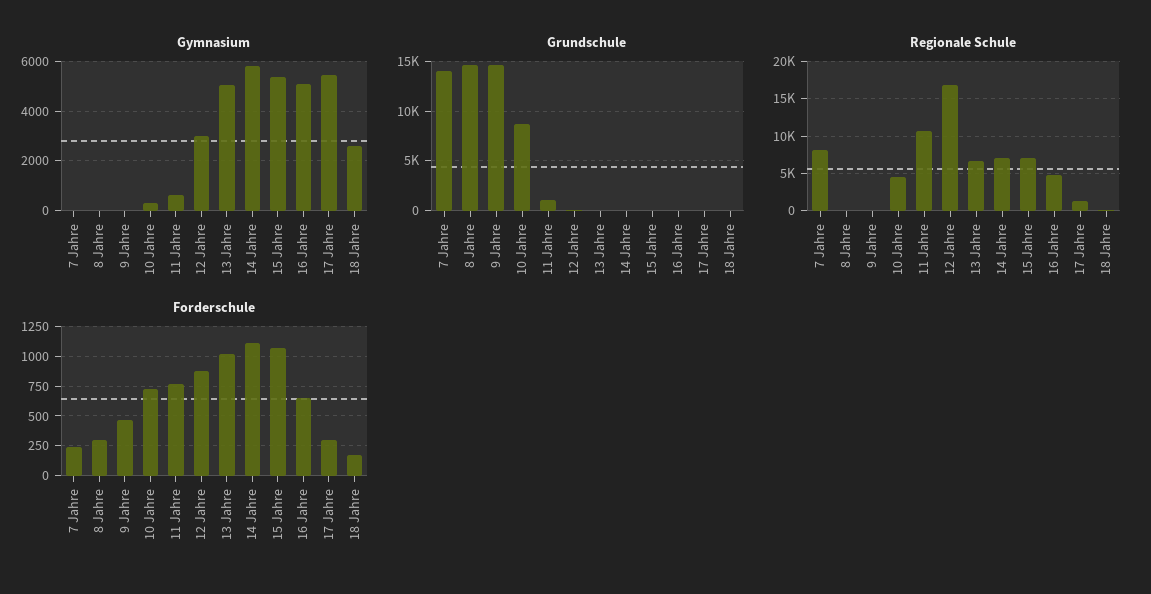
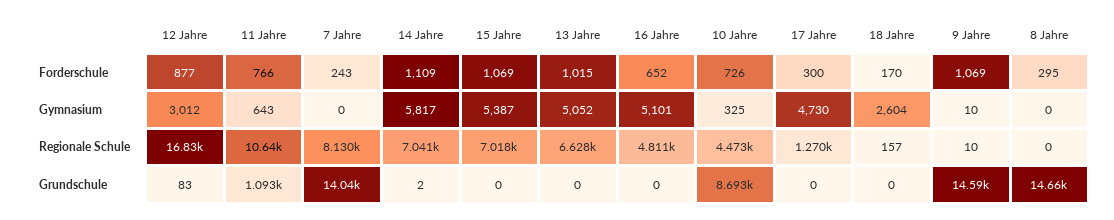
  {
    "Gymnasium": {
      "7 Jahre": 0,
      "8 Jahre": 0,
      "9 Jahre": 10,
      "10 Jahre": 325,
      "11 Jahre": 643,
      "12 Jahre": 3012,
      "13 Jahre": 5052,
      "14 Jahre": 5817,
      "15 Jahre": 5387,
      "16 Jahre": 5101,
-     "17 Jahre": 5500,
+     "17 Jahre": 4730,
      "18 Jahre": 2604
    },
    "Grundschule": {
      "7 Jahre": 14040,
      "8 Jahre": 14660,
      "9 Jahre": 14590,
      "10 Jahre": 8693,
      "11 Jahre": 1093,
      "12 Jahre": 83,
      "13 Jahre": 0,
      "14 Jahre": 2,
      "15 Jahre": 0,
      "16 Jahre": 0,
      "17 Jahre": 0,
      "18 Jahre": 0
    },
    "Regionale Schule": {
      "7 Jahre": 8130,
      "8 Jahre": 0,
      "9 Jahre": 10,
      "10 Jahre": 4473,
      "11 Jahre": 10640,
      "12 Jahre": 16830,
      "13 Jahre": 6628,
      "14 Jahre": 7041,
      "15 Jahre": 7018,
      "16 Jahre": 4811,
      "17 Jahre": 1270,
      "18 Jahre": 157
    },
    "Forderschule": {
      "7 Jahre": 243,
      "8 Jahre": 295,
-     "9 Jahre": 500,
+     "9 Jahre": 1069,
      "10 Jahre": 726,
      "11 Jahre": 766,
      "12 Jahre": 877,
      "13 Jahre": 1015,
      "14 Jahre": 1109,
      "15 Jahre": 1069,
      "16 Jahre": 652,
      "17 Jahre": 300,
      "18 Jahre": 170
    }
  }

